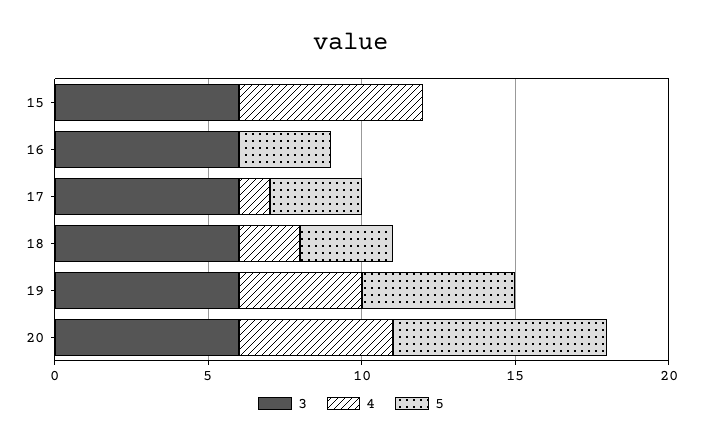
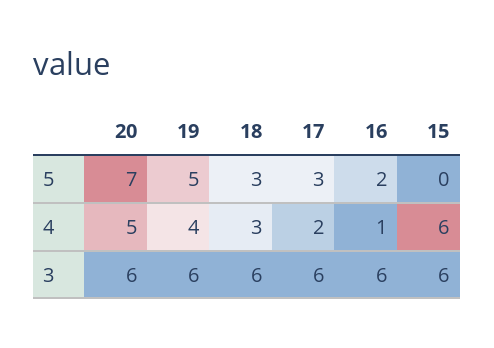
  {
    "3": {
      "15": 6,
      "16": 6,
      "17": 6,
      "18": 6,
      "19": 6,
      "20": 6
    },
    "4": {
      "15": 6,
-     "16": 0,
+     "16": 1,
-     "17": 1,
+     "17": 2,
-     "18": 2,
+     "18": 3,
      "19": 4,
      "20": 5
    },
    "5": {
      "15": 0,
-     "16": 3,
+     "16": 2,
      "17": 3,
      "18": 3,
      "19": 5,
      "20": 7
    }
  }

